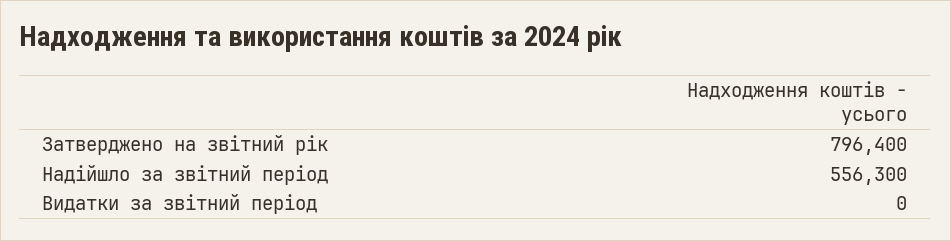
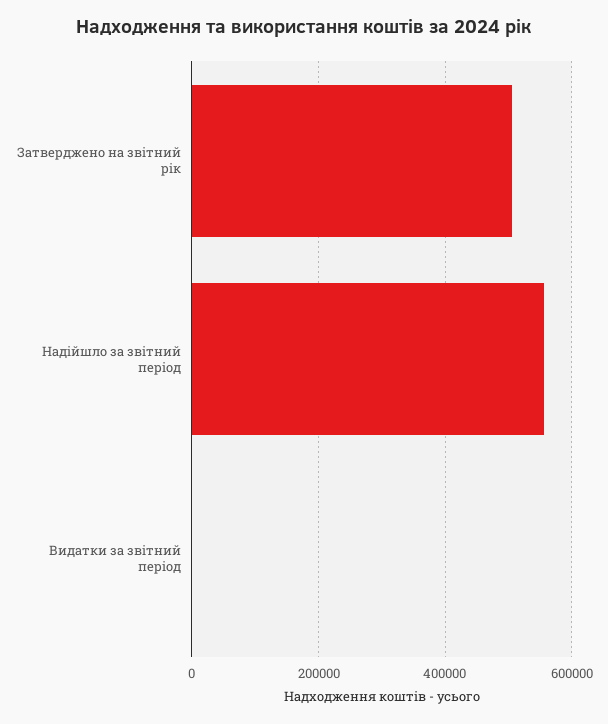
  {
-   "Затверджено на звітний рік": 796400,
+   "Затверджено на звітний рік": 500000,
    "Надійшло за звітний період": 556300,
    "Видатки за звітний період": 0
  }

